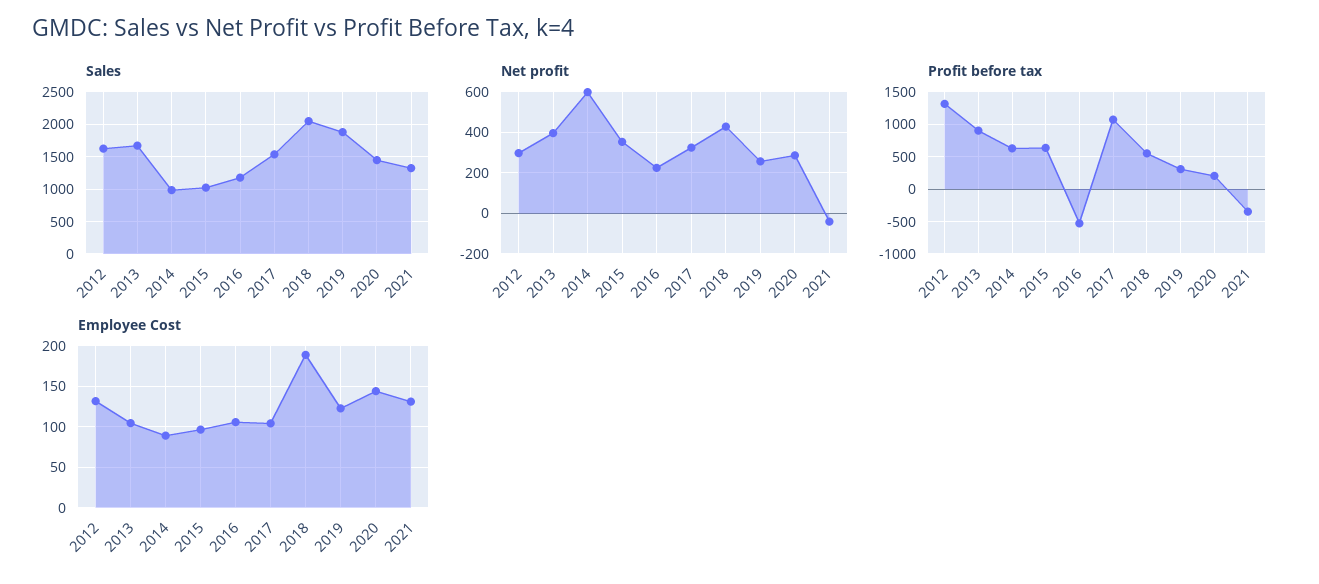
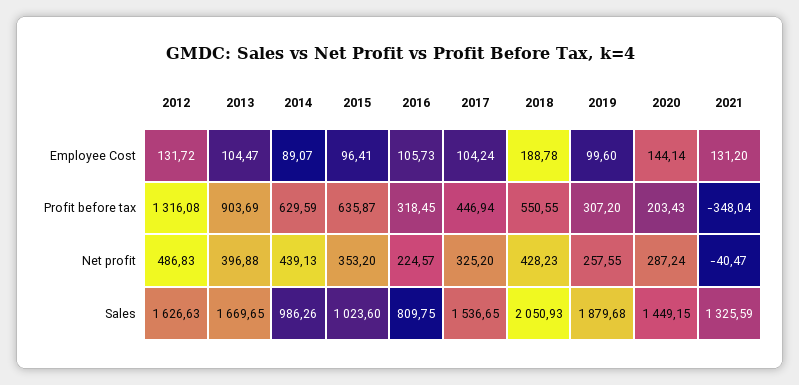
  {
    "Sales": {
      "2012": 1626.63,
      "2013": 1669.65,
      "2014": 986.26,
      "2015": 1023.6,
-     "2016": 1200,
+     "2016": 809.75,
      "2017": 1536.65,
      "2018": 2050.93,
      "2019": 1879.68,
      "2020": 1449.15,
      "2021": 1325.59
    },
    "Net profit": {
-     "2012": 300,
+     "2012": 486.83,
      "2013": 396.88,
-     "2014": 600,
+     "2014": 439.13,
      "2015": 353.2,
      "2016": 224.57,
      "2017": 325.2,
      "2018": 428.23,
      "2019": 257.55,
      "2020": 287.24,
      "2021": -40.47
    },
    "Profit before tax": {
      "2012": 1316.08,
      "2013": 903.69,
      "2014": 629.59,
      "2015": 635.87,
-     "2016": -500,
+     "2016": 318.45,
-     "2017": 1100,
+     "2017": 446.94,
      "2018": 550.55,
      "2019": 307.2,
      "2020": 203.43,
      "2021": -348.04
    },
    "Employee Cost": {
      "2012": 131.72,
      "2013": 104.47,
      "2014": 89.07,
      "2015": 96.41,
      "2016": 105.73,
      "2017": 104.24,
      "2018": 188.78,
-     "2019": 120,
+     "2019": 99.6,
      "2020": 144.14,
      "2021": 131.2
    }
  }

